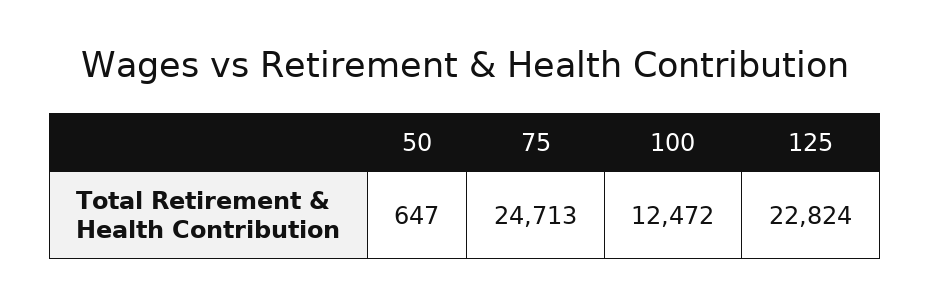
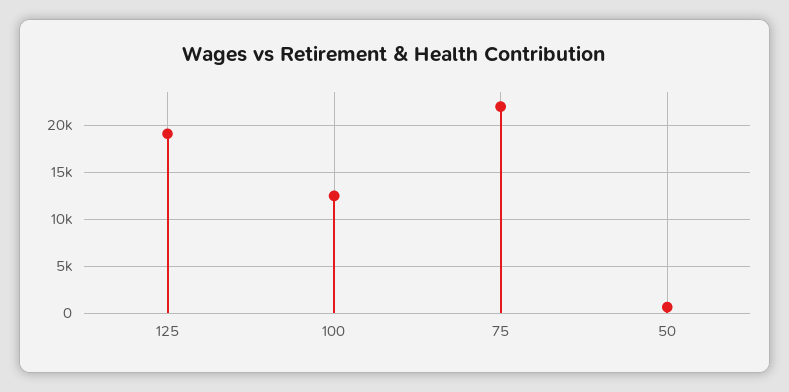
  {
    "50": 647,
-   "75": 24713,
+   "75": 22000,
    "100": 12472,
-   "125": 22824
+   "125": 19000
  }

